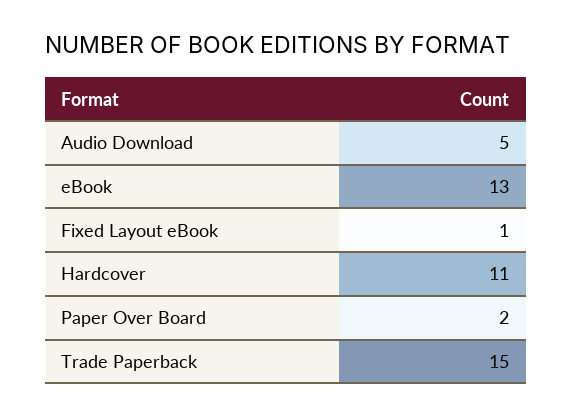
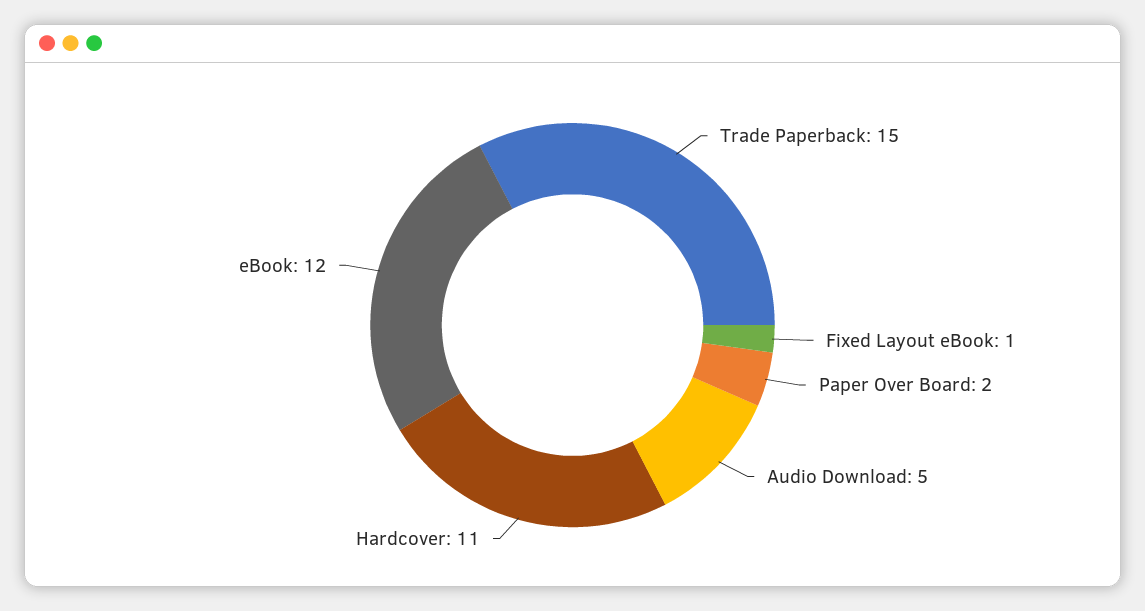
  {
    "Audio Download": 5,
-   "eBook": 13,
+   "eBook": 12,
    "Fixed Layout eBook": 1,
    "Hardcover": 11,
    "Paper Over Board": 2,
    "Trade Paperback": 15
  }

